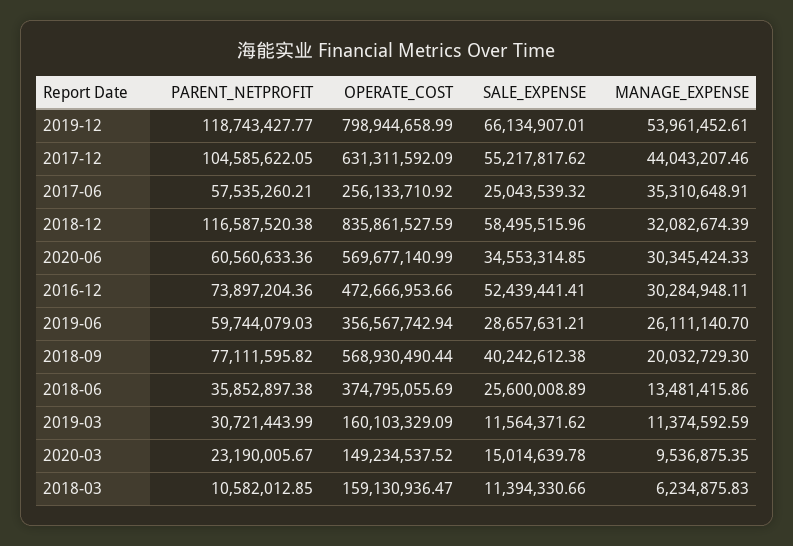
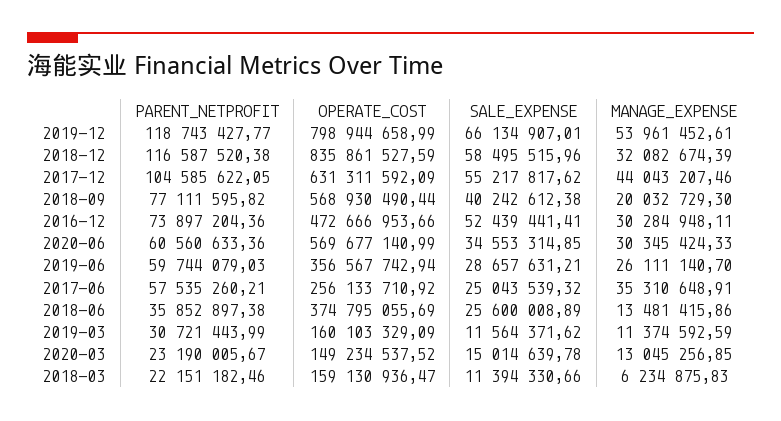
  {
    "PARENT_NETPROFIT": {
      "2019-12": 118743427.77,
      "2017-12": 104585622.05,
      "2017-06": 57535260.21,
      "2018-12": 116587520.38,
      "2020-06": 60560633.36,
      "2016-12": 73897204.36,
      "2019-06": 59744079.03,
      "2018-09": 77111595.82,
      "2018-06": 35852897.38,
      "2019-03": 30721443.99,
      "2020-03": 23190005.67,
-     "2018-03": 10582012.85
+     "2018-03": 22151182.46
    },
    "OPERATE_COST": {
      "2019-12": 798944658.99,
      "2017-12": 631311592.09,
      "2017-06": 256133710.92,
      "2018-12": 835861527.59,
      "2020-06": 569677140.99,
      "2016-12": 472666953.66,
      "2019-06": 356567742.94,
      "2018-09": 568930490.44,
      "2018-06": 374795055.69,
      "2019-03": 160103329.09,
      "2020-03": 149234537.52,
      "2018-03": 159130936.47
    },
    "SALE_EXPENSE": {
      "2019-12": 66134907.01,
      "2017-12": 55217817.62,
      "2017-06": 25043539.32,
      "2018-12": 58495515.96,
      "2020-06": 34553314.85,
      "2016-12": 52439441.41,
      "2019-06": 28657631.21,
      "2018-09": 40242612.38,
      "2018-06": 25600008.89,
      "2019-03": 11564371.62,
      "2020-03": 15014639.78,
      "2018-03": 11394330.66
    },
    "MANAGE_EXPENSE": {
      "2019-12": 53961452.61,
      "2017-12": 44043207.46,
      "2017-06": 35310648.91,
      "2018-12": 32082674.39,
      "2020-06": 30345424.33,
      "2016-12": 30284948.11,
      "2019-06": 26111140.7,
      "2018-09": 20032729.3,
      "2018-06": 13481415.86,
      "2019-03": 11374592.59,
-     "2020-03": 9536875.35,
+     "2020-03": 13045256.85,
      "2018-03": 6234875.83
    }
  }

